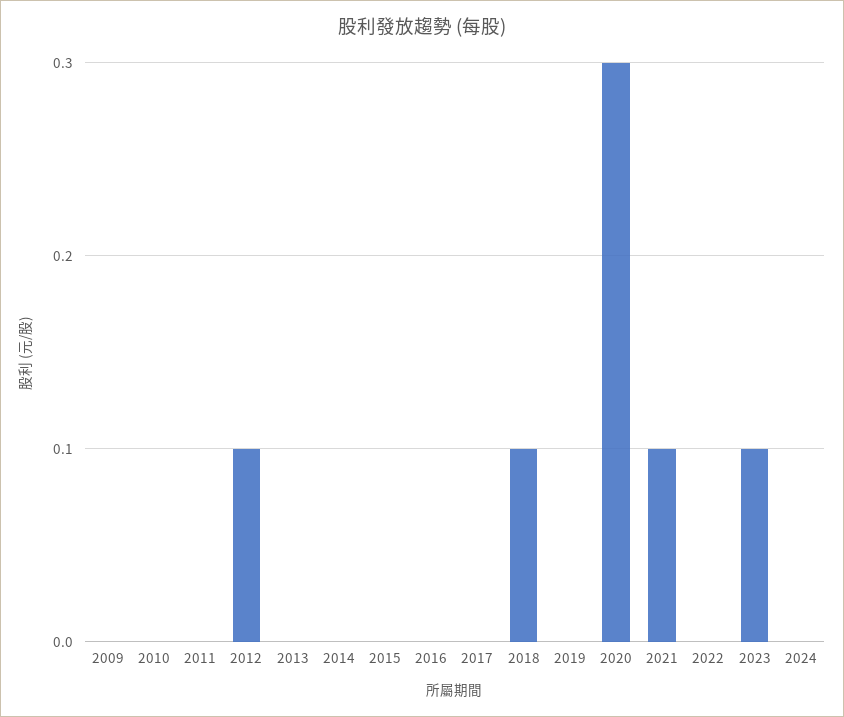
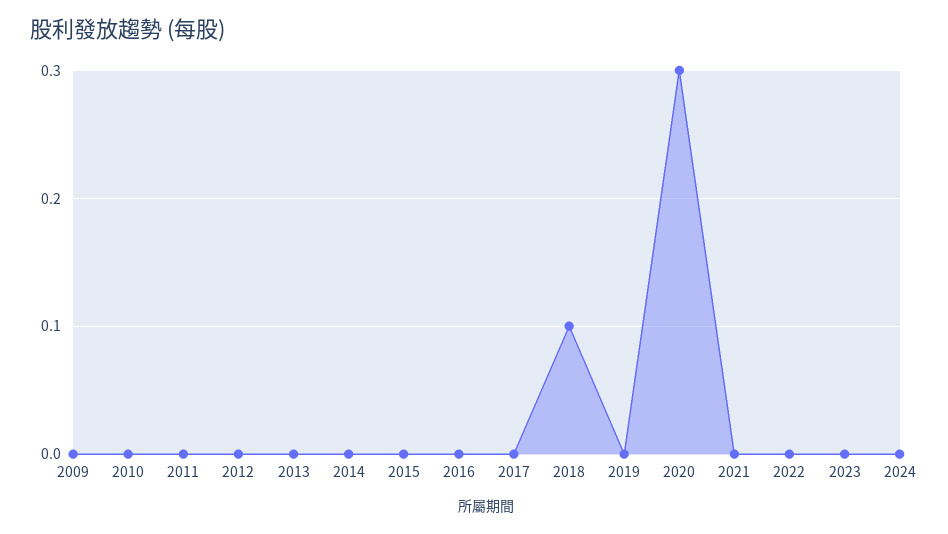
  {
    "2009": 0,
    "2010": 0,
    "2011": 0,
-   "2012": 0.1,
+   "2012": 0,
    "2013": 0,
    "2014": 0,
    "2015": 0,
    "2016": 0,
    "2017": 0,
    "2018": 0.1,
    "2019": 0,
    "2020": 0.3,
-   "2021": 0.1,
+   "2021": 0,
    "2022": 0,
-   "2023": 0.1,
+   "2023": 0,
    "2024": 0
  }

